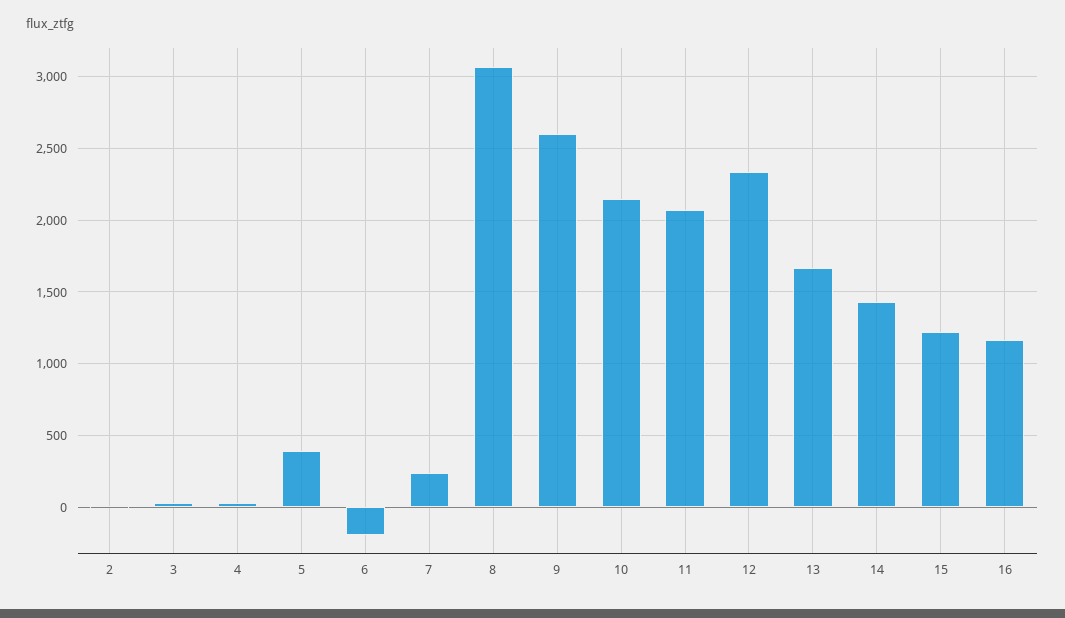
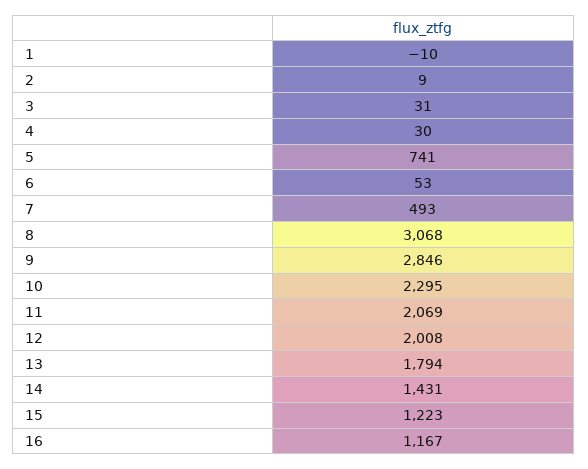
  {
    "2": 9,
    "3": 31,
    "4": 30,
-   "5": 400,
+   "5": 741,
-   "6": -200,
+   "6": 53,
-   "7": 250,
+   "7": 493,
    "8": 3068,
-   "9": 2600,
+   "9": 2846,
-   "10": 2150,
+   "10": 2295,
    "11": 2069,
-   "12": 2350,
+   "12": 2008,
-   "13": 1650,
+   "13": 1794,
    "14": 1431,
    "15": 1223,
-   "16": 1167
+   "16": 1167,
+   "1": -10
  }

